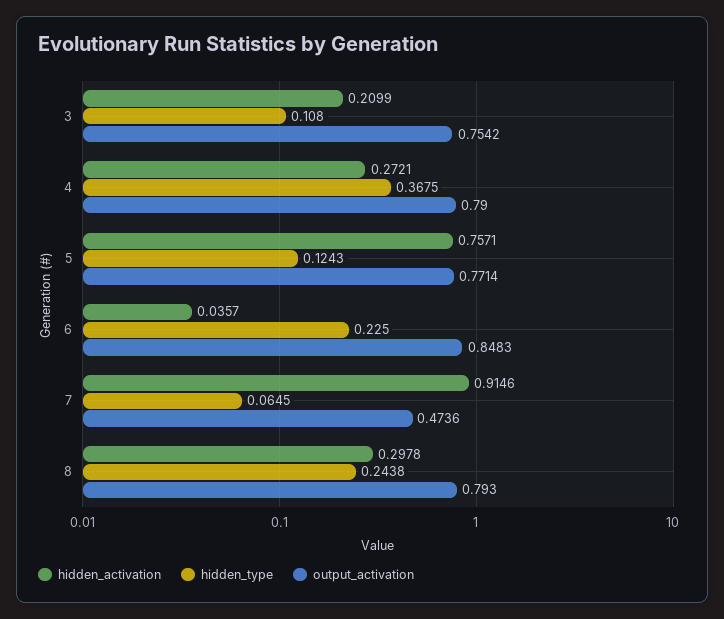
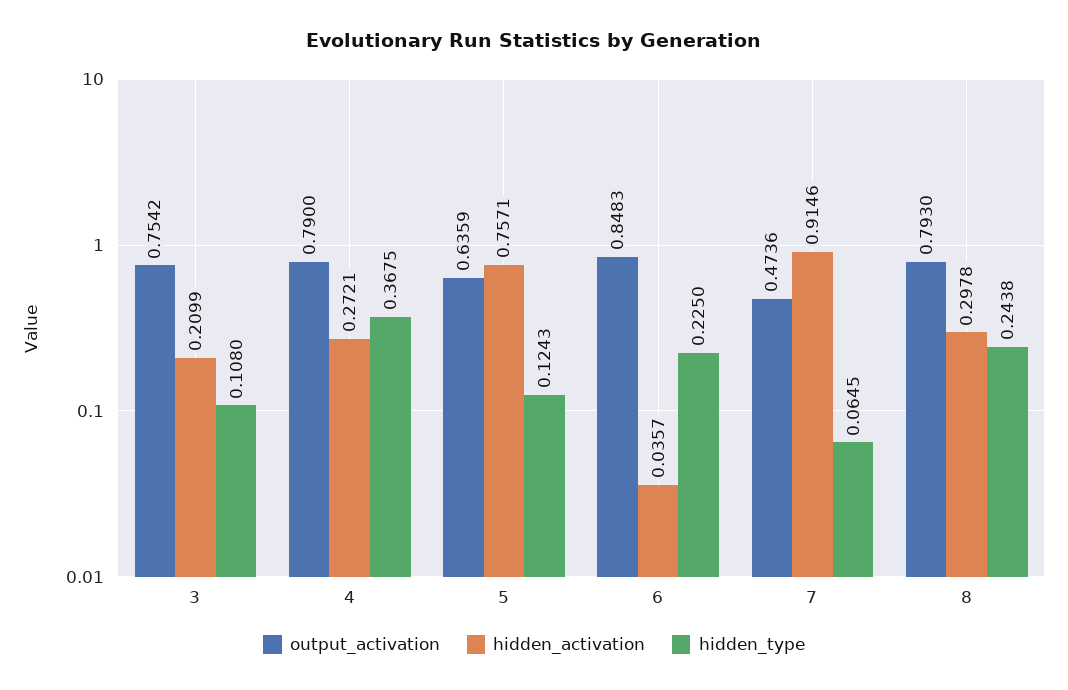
  {
    "hidden_activation": {
      "3": 0.2099,
      "4": 0.2721,
      "5": 0.7571,
      "6": 0.0357,
      "7": 0.9146,
      "8": 0.2978
    },
    "hidden_type": {
      "3": 0.108,
      "4": 0.3675,
      "5": 0.1243,
      "6": 0.225,
      "7": 0.0645,
      "8": 0.2438
    },
    "output_activation": {
      "3": 0.7542,
      "4": 0.79,
-     "5": 0.7714,
+     "5": 0.6359,
      "6": 0.8483,
      "7": 0.4736,
      "8": 0.793
    }
  }

